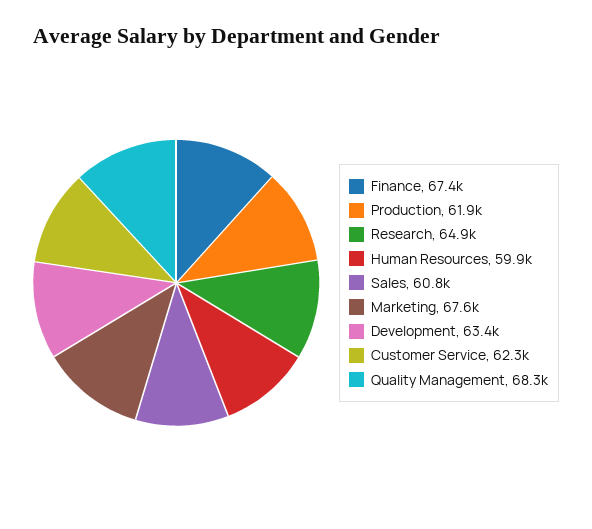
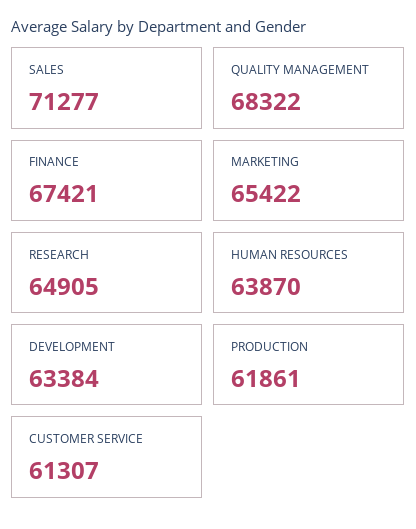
  {
    "Finance": 67421,
    "Production": 61861,
    "Research": 64905,
-   "Human Resources": 59900,
+   "Human Resources": 63870,
-   "Sales": 60800,
+   "Sales": 71277,
-   "Marketing": 67600,
+   "Marketing": 65422,
    "Development": 63384,
-   "Customer Service": 62300,
+   "Customer Service": 61307,
    "Quality Management": 68322
  }

